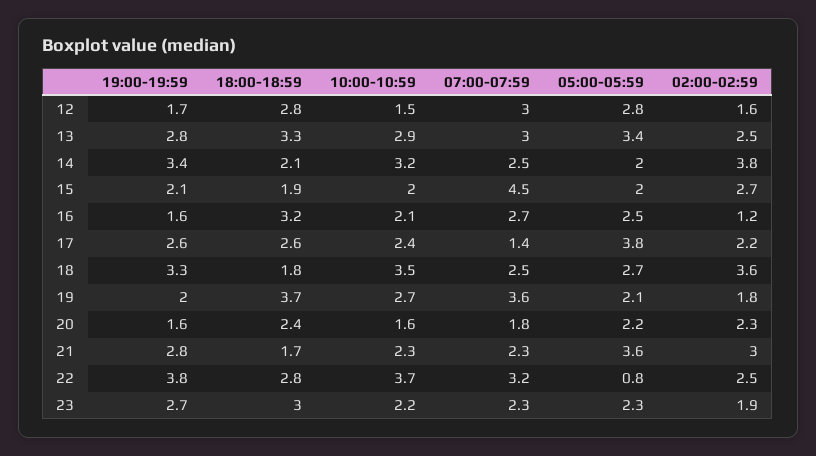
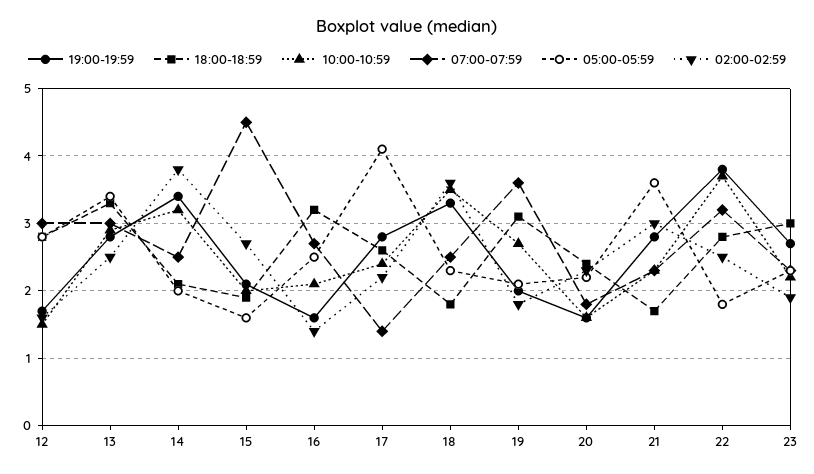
  {
    "19:00-19:59": {
      "12": 1.7,
      "13": 2.8,
      "14": 3.4,
      "15": 2.1,
      "16": 1.6,
-     "17": 2.6,
+     "17": 2.8,
      "18": 3.3,
      "19": 2,
      "20": 1.6,
      "21": 2.8,
      "22": 3.8,
      "23": 2.7
    },
    "18:00-18:59": {
      "12": 2.8,
      "13": 3.3,
      "14": 2.1,
      "15": 1.9,
      "16": 3.2,
      "17": 2.6,
      "18": 1.8,
-     "19": 3.7,
+     "19": 3.1,
      "20": 2.4,
      "21": 1.7,
      "22": 2.8,
      "23": 3
    },
    "10:00-10:59": {
      "12": 1.5,
      "13": 2.9,
      "14": 3.2,
      "15": 2,
      "16": 2.1,
      "17": 2.4,
      "18": 3.5,
      "19": 2.7,
      "20": 1.6,
      "21": 2.3,
      "22": 3.7,
      "23": 2.2
    },
    "07:00-07:59": {
      "12": 3,
      "13": 3,
      "14": 2.5,
      "15": 4.5,
      "16": 2.7,
      "17": 1.4,
      "18": 2.5,
      "19": 3.6,
      "20": 1.8,
      "21": 2.3,
      "22": 3.2,
      "23": 2.3
    },
    "05:00-05:59": {
      "12": 2.8,
      "13": 3.4,
      "14": 2,
-     "15": 2,
+     "15": 1.6,
      "16": 2.5,
-     "17": 3.8,
+     "17": 4.1,
-     "18": 2.7,
+     "18": 2.3,
      "19": 2.1,
      "20": 2.2,
      "21": 3.6,
-     "22": 0.8,
+     "22": 1.8,
      "23": 2.3
    },
    "02:00-02:59": {
      "12": 1.6,
      "13": 2.5,
      "14": 3.8,
      "15": 2.7,
-     "16": 1.2,
+     "16": 1.4,
      "17": 2.2,
      "18": 3.6,
      "19": 1.8,
      "20": 2.3,
      "21": 3,
      "22": 2.5,
      "23": 1.9
    }
  }

